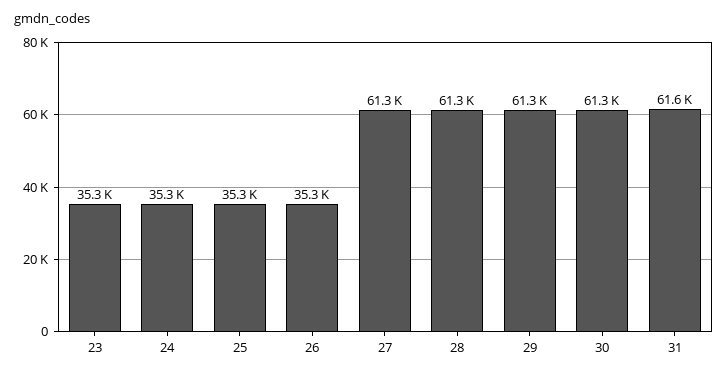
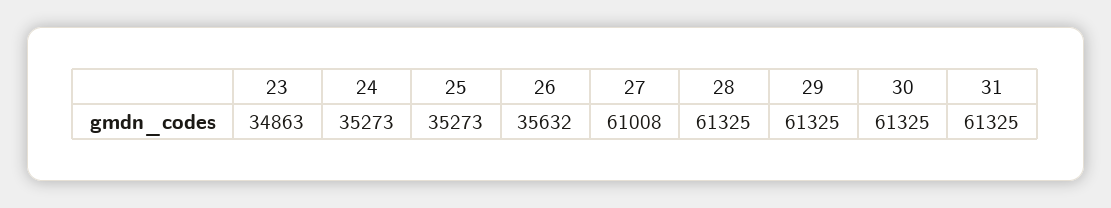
  {
-   "23": 35300,
+   "23": 34863,
    "24": 35273,
    "25": 35273,
-   "26": 35300,
+   "26": 35632,
-   "27": 61300,
+   "27": 61008,
    "28": 61325,
    "29": 61325,
    "30": 61325,
-   "31": 61600
+   "31": 61325
  }

